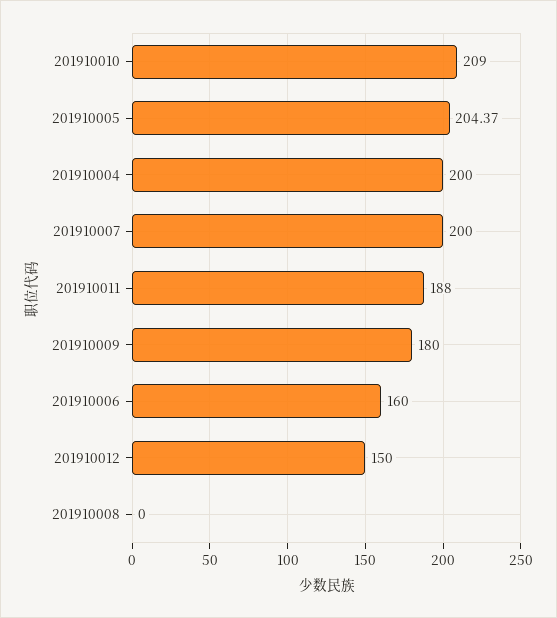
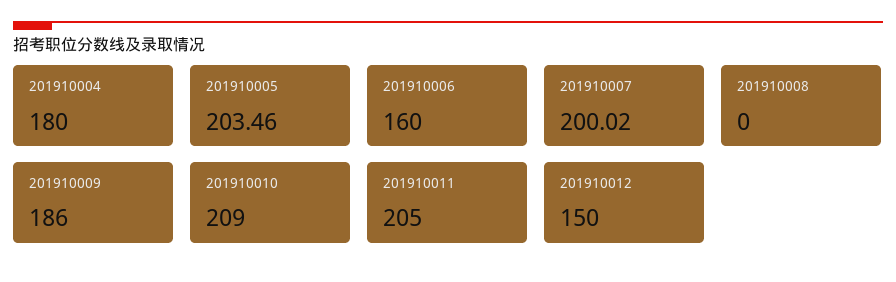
  {
    "201910010": 209,
-   "201910005": 204.37,
+   "201910005": 203.46,
-   "201910004": 200,
+   "201910004": 180,
-   "201910007": 200,
+   "201910007": 200.02,
-   "201910011": 188,
+   "201910011": 205,
-   "201910009": 180,
+   "201910009": 186,
    "201910006": 160,
    "201910012": 150,
    "201910008": 0
  }

